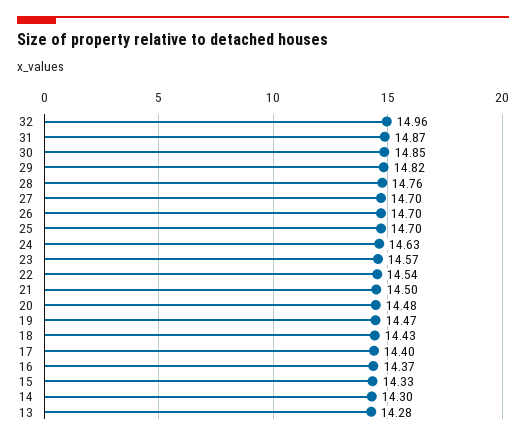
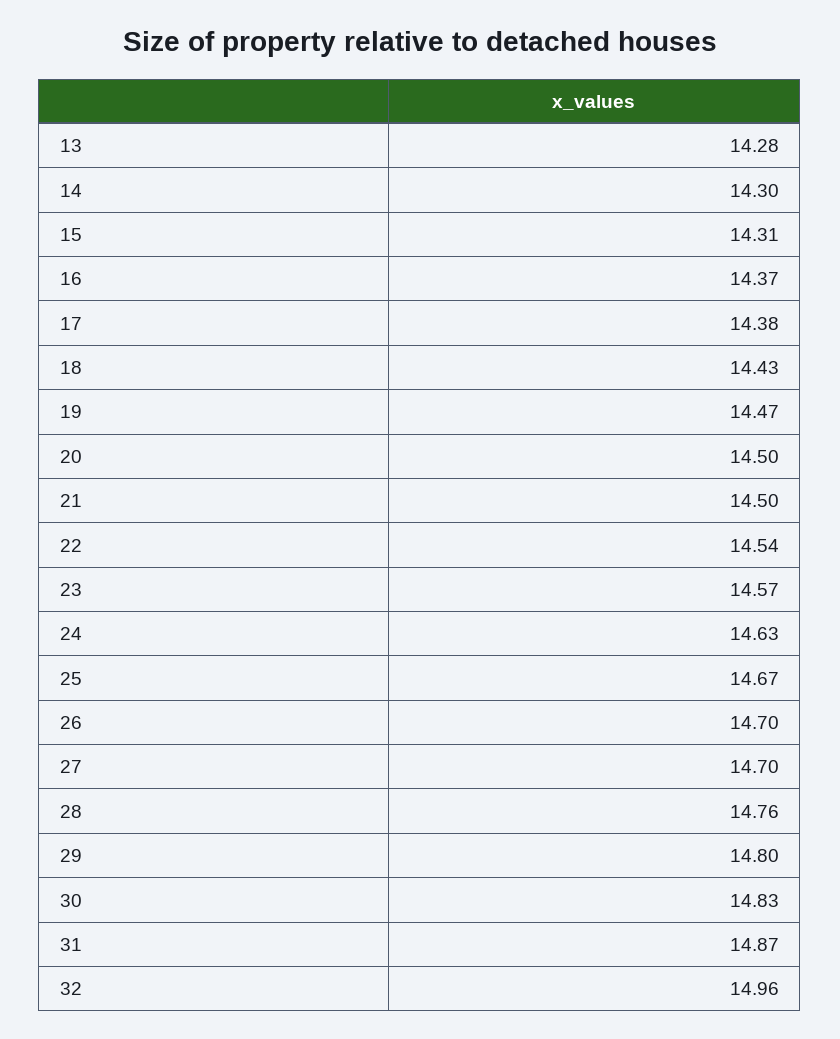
  {
    "32": 14.96,
    "31": 14.87,
-   "30": 14.85,
+   "30": 14.83,
-   "29": 14.82,
+   "29": 14.8,
    "28": 14.76,
    "27": 14.7,
    "26": 14.7,
-   "25": 14.7,
+   "25": 14.67,
    "24": 14.63,
    "23": 14.57,
    "22": 14.54,
    "21": 14.5,
-   "20": 14.48,
+   "20": 14.5,
    "19": 14.47,
    "18": 14.43,
-   "17": 14.4,
+   "17": 14.38,
    "16": 14.37,
-   "15": 14.33,
+   "15": 14.31,
    "14": 14.3,
    "13": 14.28
  }

